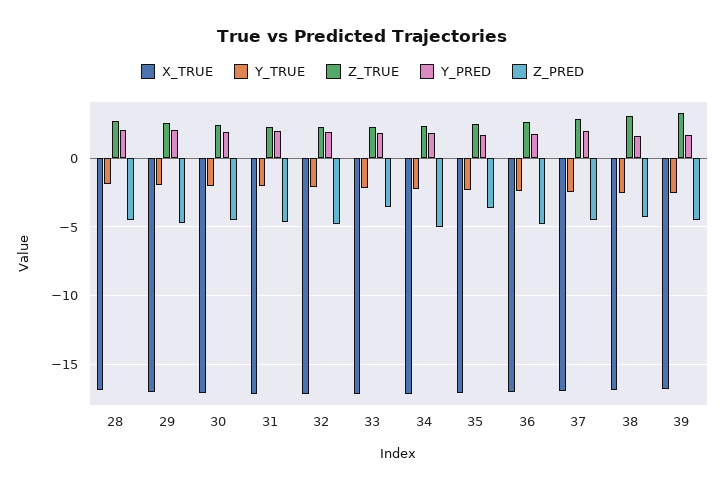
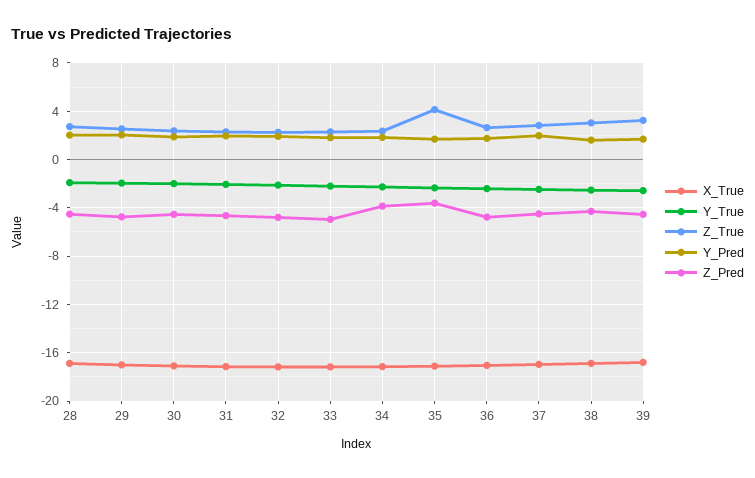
  {
    "X_TRUE": {
      "28": -17,
      "29": -17,
      "30": -17,
      "31": -17,
      "32": -17,
      "33": -17,
      "34": -17,
      "35": -17,
      "36": -17,
      "37": -17,
      "38": -17,
      "39": -17
    },
    "Y_TRUE": {
      "28": -2,
      "29": -2,
      "30": -2,
      "31": -2,
      "32": -2,
      "33": -2,
      "34": -2.5,
      "35": -2.5,
      "36": -2.5,
      "37": -2.5,
      "38": -2.5,
      "39": -2.5
    },
    "Z_TRUE": {
      "28": 2.5,
      "29": 2.5,
      "30": 2.5,
      "31": 2.5,
      "32": 2.5,
      "33": 2.5,
      "34": 2.5,
-     "35": 2.5,
+     "35": 4,
      "36": 2.5,
      "37": 3,
      "38": 3,
      "39": 3
    },
    "Y_PRED": {
      "28": 2,
      "29": 2,
      "30": 2,
      "31": 2,
      "32": 2,
      "33": 2,
      "34": 2,
      "35": 1.5,
      "36": 1.5,
      "37": 2,
      "38": 1.5,
      "39": 1.5
    },
    "Z_PRED": {
      "28": -4.5,
      "29": -4.5,
      "30": -4.5,
      "31": -4.5,
      "32": -5,
-     "33": -3.5,
+     "33": -5,
-     "34": -5,
+     "34": -4,
      "35": -3.5,
      "36": -5,
      "37": -4.5,
      "38": -4.5,
      "39": -4.5
    }
  }

